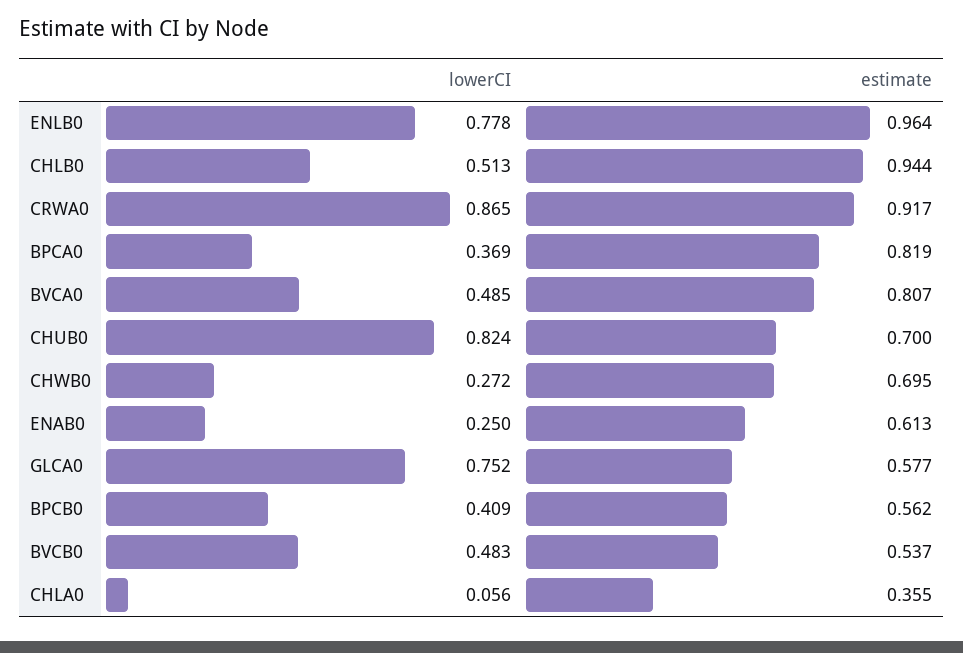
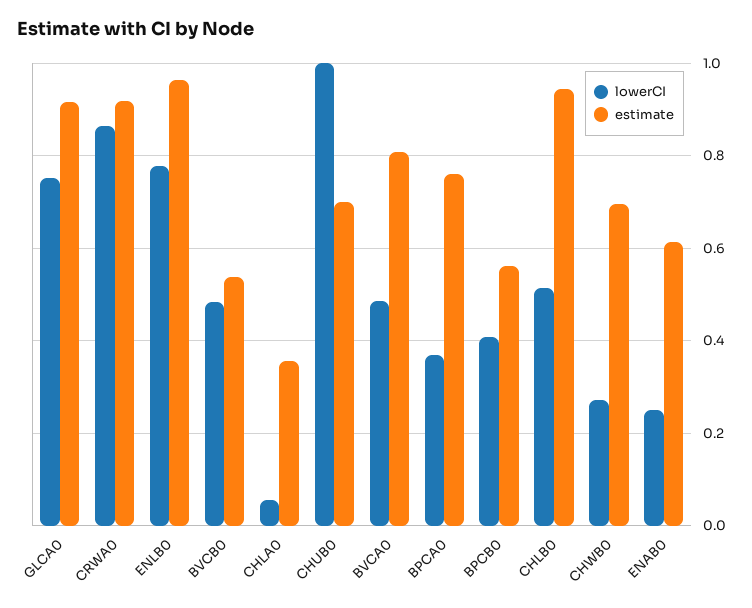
  {
    "lowerCI": {
      "ENLB0": 0.778,
      "CHLB0": 0.513,
      "CRWA0": 0.865,
      "BPCA0": 0.369,
      "BVCA0": 0.485,
-     "CHUB0": 0.824,
+     "CHUB0": 1,
      "CHWB0": 0.272,
      "ENAB0": 0.25,
      "GLCA0": 0.752,
      "BPCB0": 0.409,
      "BVCB0": 0.483,
      "CHLA0": 0.056
    },
    "estimate": {
      "ENLB0": 0.964,
      "CHLB0": 0.944,
      "CRWA0": 0.917,
-     "BPCA0": 0.819,
+     "BPCA0": 0.76,
      "BVCA0": 0.807,
      "CHUB0": 0.7,
      "CHWB0": 0.695,
      "ENAB0": 0.613,
-     "GLCA0": 0.577,
+     "GLCA0": 0.92,
      "BPCB0": 0.562,
      "BVCB0": 0.537,
      "CHLA0": 0.355
    }
  }

